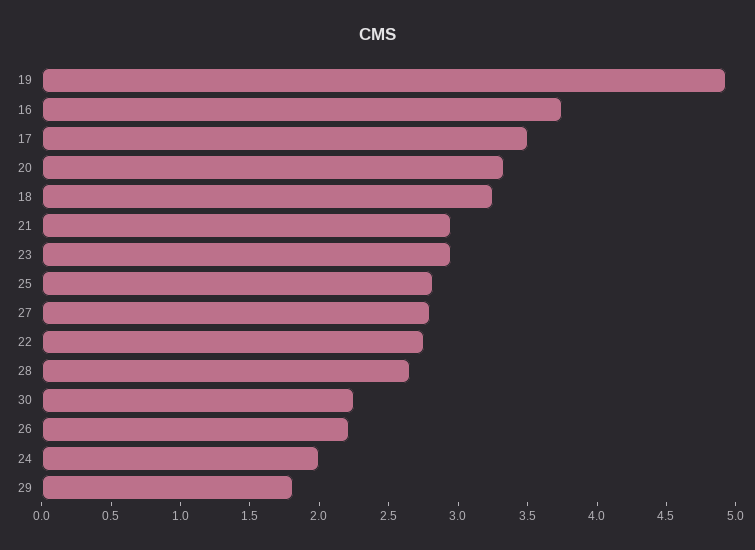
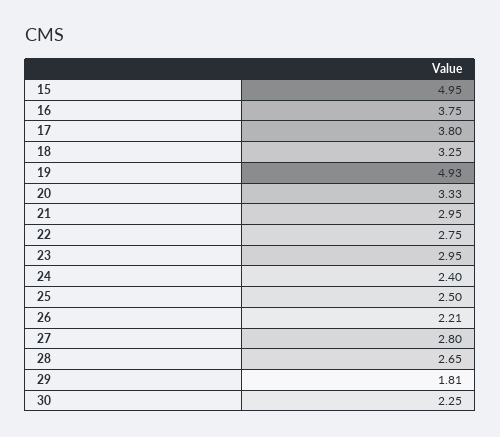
  {
    "19": 4.93,
    "16": 3.75,
-   "17": 3.5,
+   "17": 3.8,
    "20": 3.33,
    "18": 3.25,
    "21": 2.95,
    "23": 2.95,
-   "25": 2.8,
+   "25": 2.5,
    "27": 2.8,
    "22": 2.75,
    "28": 2.65,
    "30": 2.25,
    "26": 2.21,
-   "24": 2,
+   "24": 2.4,
-   "29": 1.81
+   "29": 1.81,
+   "15": 4.95
  }

